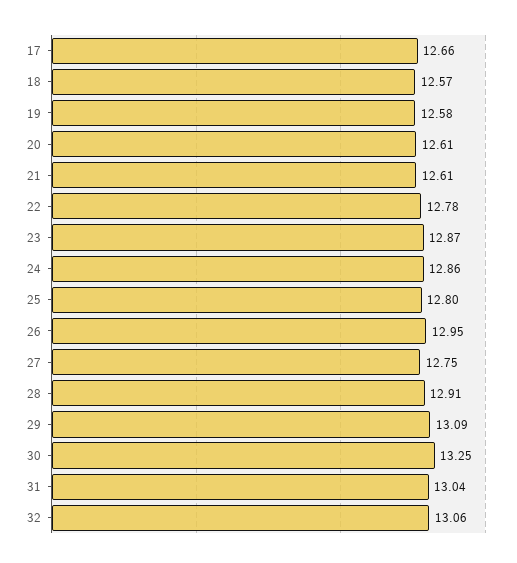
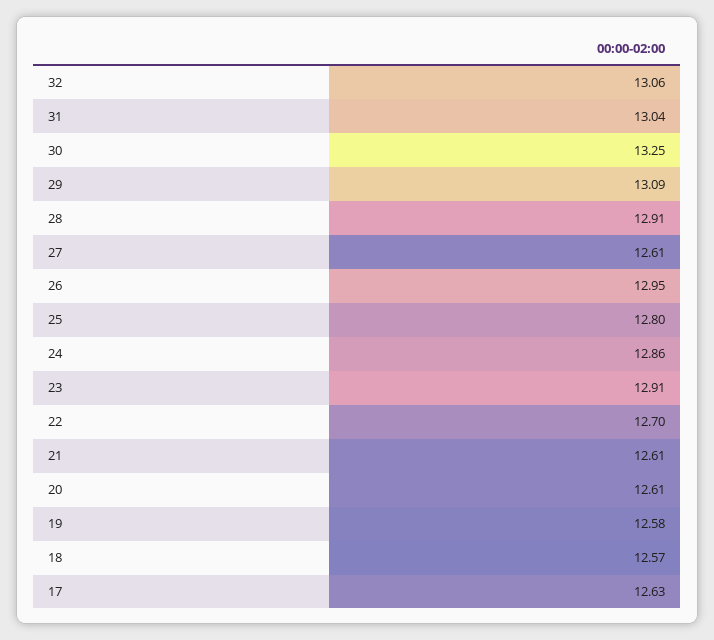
  {
-   "17": 12.66,
+   "17": 12.63,
    "18": 12.57,
    "19": 12.58,
    "20": 12.61,
    "21": 12.61,
-   "22": 12.78,
+   "22": 12.7,
-   "23": 12.87,
+   "23": 12.91,
    "24": 12.86,
    "25": 12.8,
    "26": 12.95,
-   "27": 12.75,
+   "27": 12.61,
    "28": 12.91,
    "29": 13.09,
    "30": 13.25,
    "31": 13.04,
    "32": 13.06
  }

